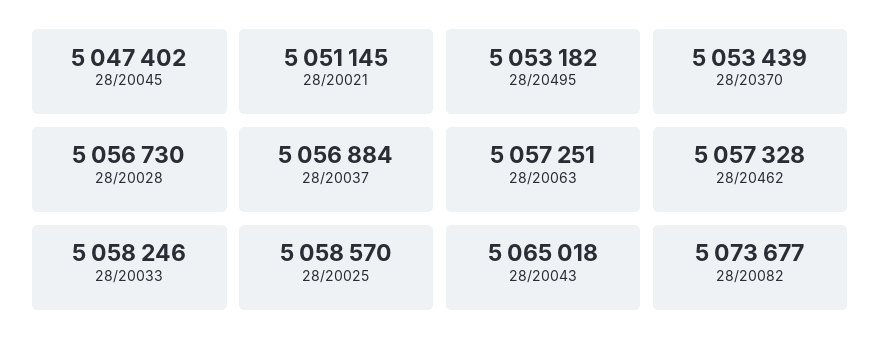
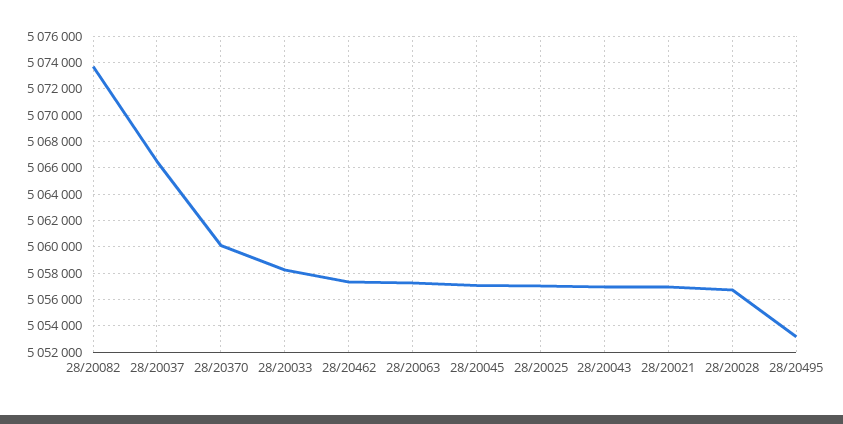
  {
-   "28/20045": 5047402,
+   "28/20045": 5057000,
-   "28/20021": 5051145,
+   "28/20021": 5057000,
    "28/20495": 5053182,
-   "28/20370": 5053439,
+   "28/20370": 5060000,
    "28/20028": 5056730,
-   "28/20037": 5056884,
+   "28/20037": 5066500,
    "28/20063": 5057251,
    "28/20462": 5057328,
    "28/20033": 5058246,
-   "28/20025": 5058570,
+   "28/20025": 5057000,
-   "28/20043": 5065018,
+   "28/20043": 5057000,
    "28/20082": 5073677
  }

